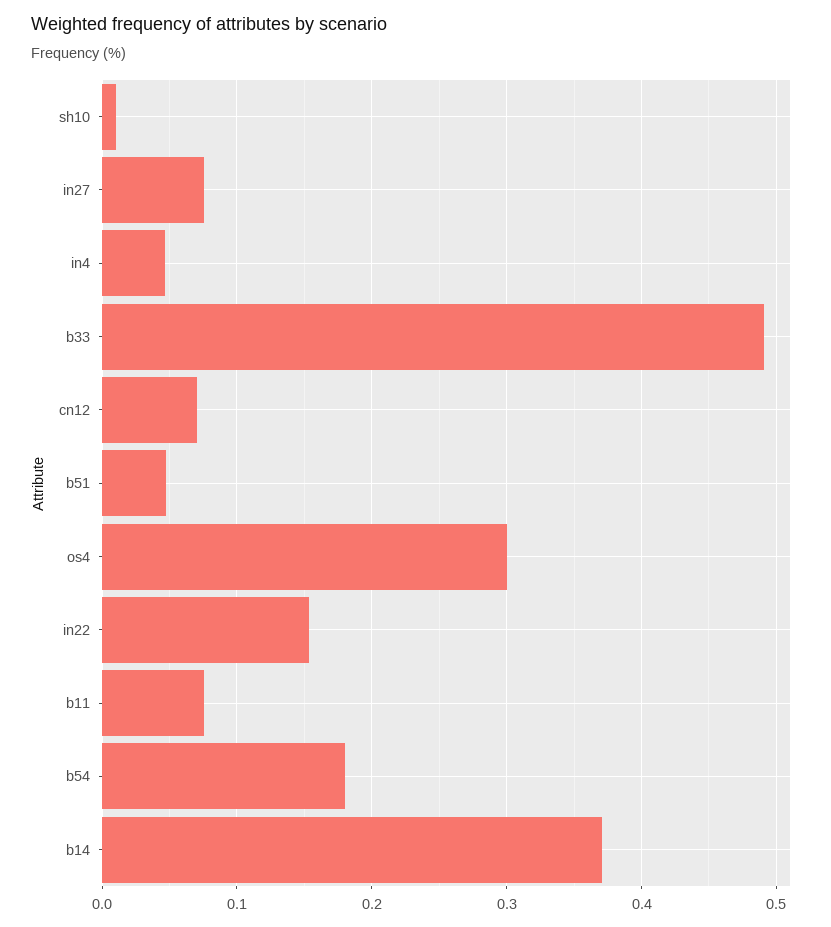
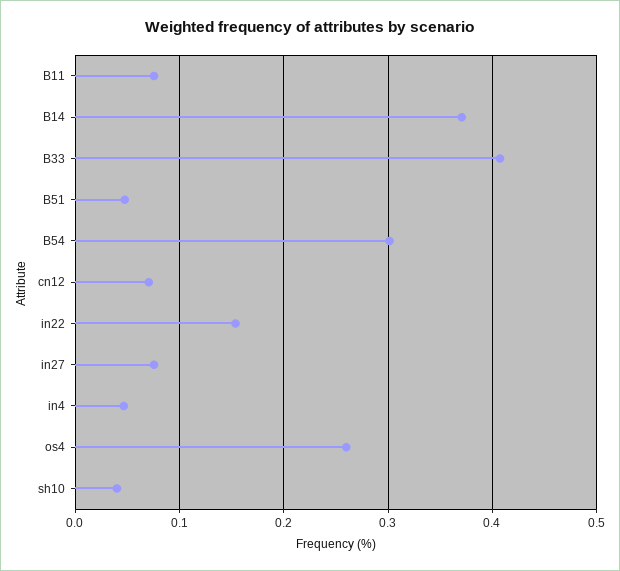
  {
-   "sh10": 0.01,
+   "sh10": 0.04,
    "in27": 0.08,
    "in4": 0.05,
-   "b33": 0.49,
+   "b33": 0.41,
    "cn12": 0.07,
    "b51": 0.05,
-   "os4": 0.3,
+   "os4": 0.26,
    "in22": 0.15,
    "b11": 0.08,
-   "b54": 0.18,
+   "b54": 0.3,
    "b14": 0.37
  }

